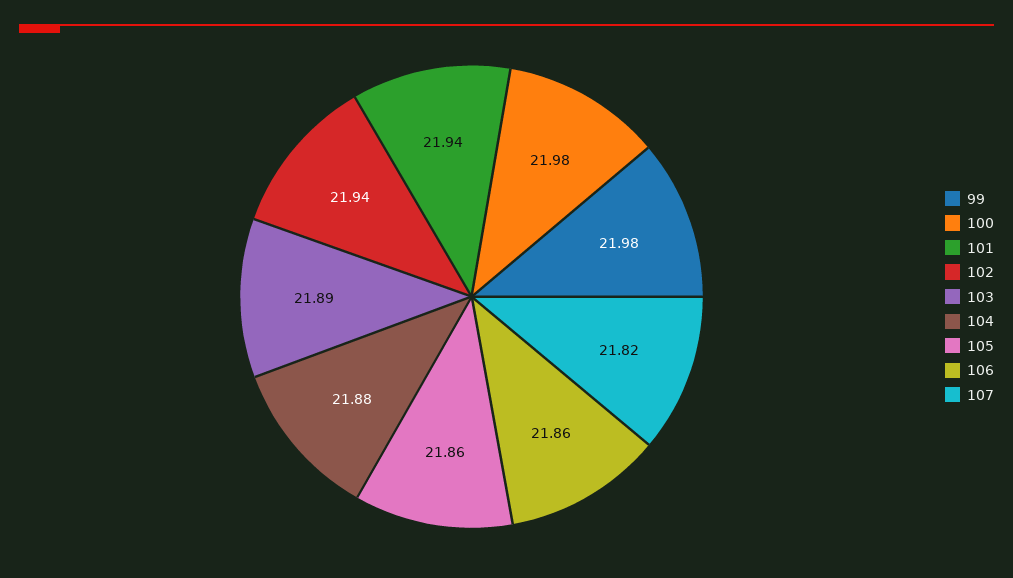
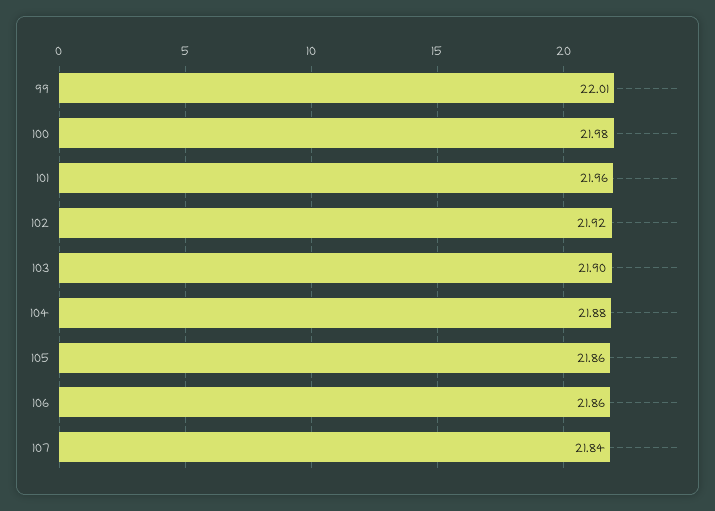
  {
-   "99": 21.98,
+   "99": 22.01,
    "100": 21.98,
-   "101": 21.94,
+   "101": 21.96,
-   "102": 21.94,
+   "102": 21.92,
-   "103": 21.89,
+   "103": 21.9,
    "104": 21.88,
    "105": 21.86,
    "106": 21.86,
-   "107": 21.82
+   "107": 21.84
  }

